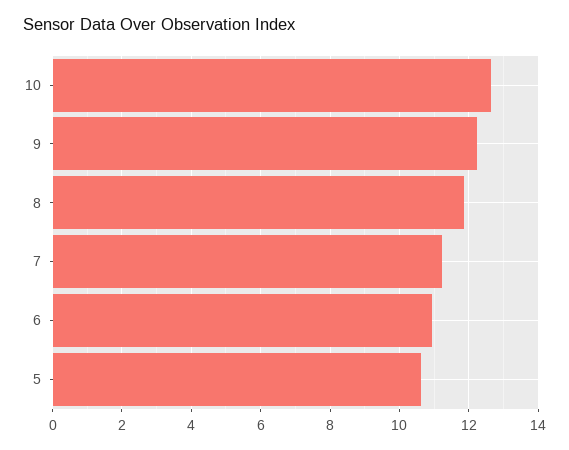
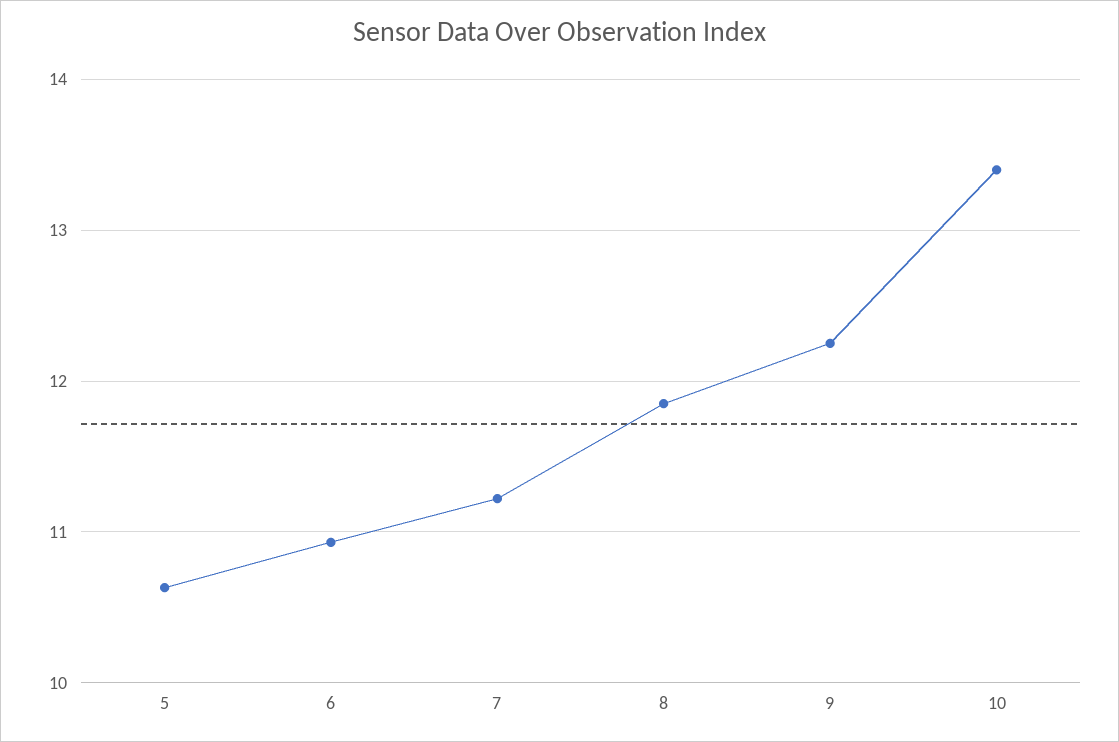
  {
-   "10": 12.6,
+   "10": 13.4,
    "9": 12.3,
    "8": 11.9,
    "7": 11.2,
    "6": 10.9,
    "5": 10.6
  }

